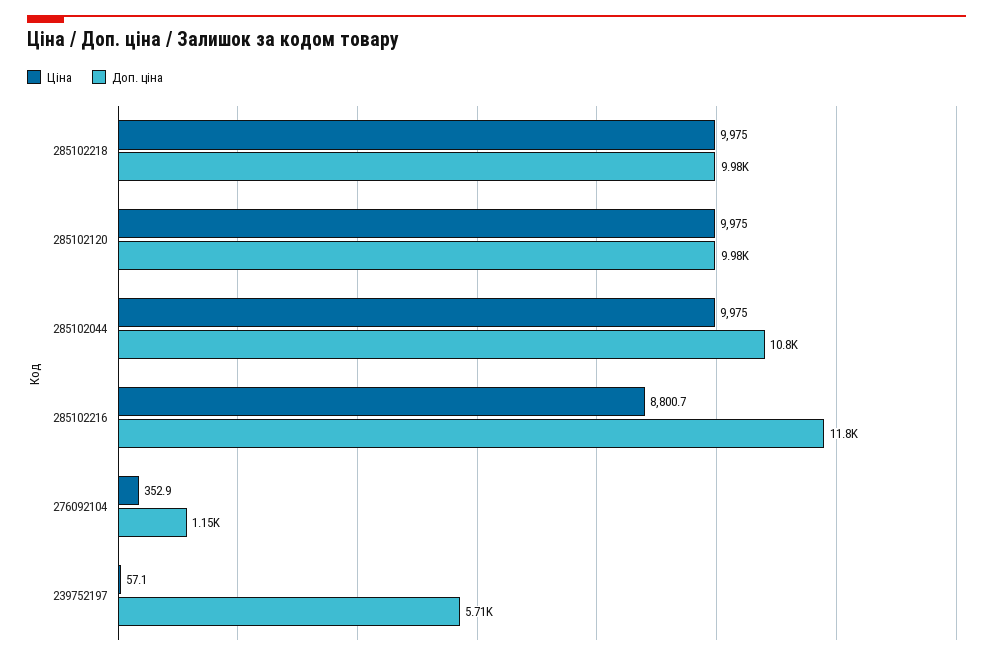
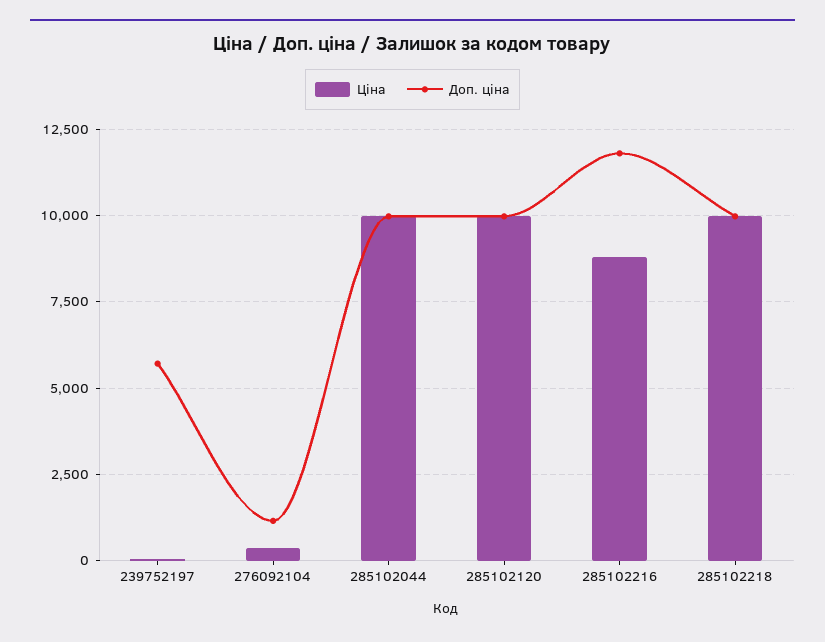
  {
    "Ціна": {
      "285102218": 9975,
      "285102120": 9975,
      "285102044": 9975,
      "285102216": 8800.7,
      "276092104": 352.9,
      "239752197": 57.1
    },
    "Доп. ціна": {
      "285102218": 9980,
      "285102120": 9980,
-     "285102044": 10800,
+     "285102044": 10000,
      "285102216": 11800,
      "276092104": 1150,
      "239752197": 5710
    }
  }

